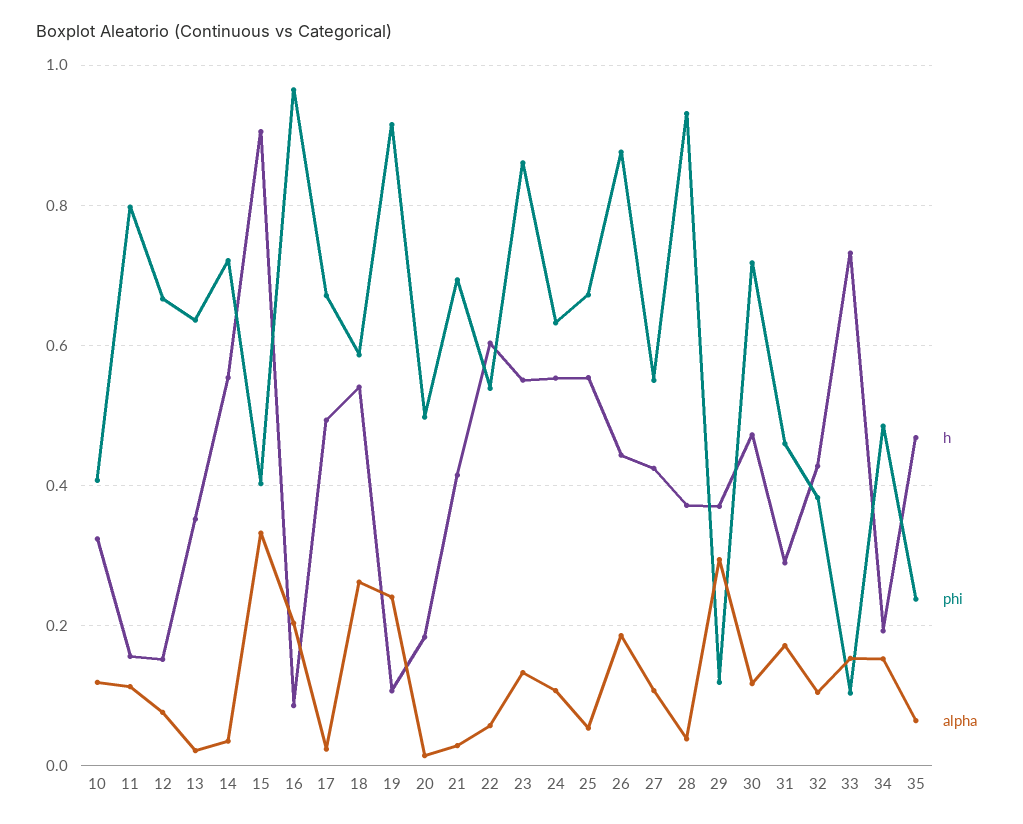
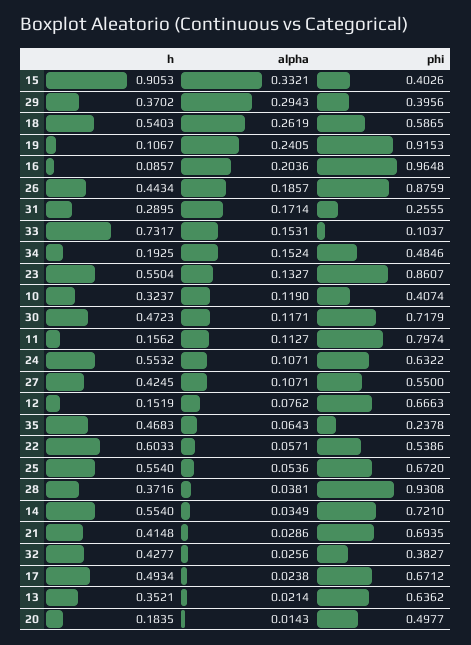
  {
    "h": {
      "10": 0.3237,
      "11": 0.1562,
      "12": 0.1519,
      "13": 0.3521,
      "14": 0.554,
      "15": 0.9053,
      "16": 0.0857,
      "17": 0.4934,
      "18": 0.5403,
      "19": 0.1067,
      "20": 0.1835,
      "21": 0.4148,
      "22": 0.6033,
      "23": 0.5504,
      "24": 0.5532,
      "25": 0.554,
      "26": 0.4434,
      "27": 0.4245,
      "28": 0.3716,
      "29": 0.3702,
      "30": 0.4723,
      "31": 0.2895,
      "32": 0.4277,
      "33": 0.7317,
      "34": 0.1925,
      "35": 0.4683
    },
    "phi": {
      "10": 0.4074,
      "11": 0.7974,
      "12": 0.6663,
      "13": 0.6362,
      "14": 0.721,
      "15": 0.4026,
      "16": 0.9648,
      "17": 0.6712,
      "18": 0.5865,
      "19": 0.9153,
      "20": 0.4977,
      "21": 0.6935,
      "22": 0.5386,
      "23": 0.8607,
      "24": 0.6322,
      "25": 0.672,
      "26": 0.8759,
      "27": 0.55,
      "28": 0.9308,
-     "29": 0.12,
+     "29": 0.3956,
      "30": 0.7179,
-     "31": 0.46,
+     "31": 0.2555,
      "32": 0.3827,
      "33": 0.1037,
      "34": 0.4846,
      "35": 0.2378
    },
    "alpha": {
      "10": 0.119,
      "11": 0.1127,
      "12": 0.0762,
      "13": 0.0214,
      "14": 0.0349,
      "15": 0.3321,
      "16": 0.2036,
      "17": 0.0238,
      "18": 0.2619,
      "19": 0.2405,
      "20": 0.0143,
      "21": 0.0286,
      "22": 0.0571,
      "23": 0.1327,
      "24": 0.1071,
      "25": 0.0536,
      "26": 0.1857,
      "27": 0.1071,
      "28": 0.0381,
      "29": 0.2943,
      "30": 0.1171,
      "31": 0.1714,
-     "32": 0.1,
+     "32": 0.0256,
      "33": 0.1531,
      "34": 0.1524,
      "35": 0.0643
    }
  }

